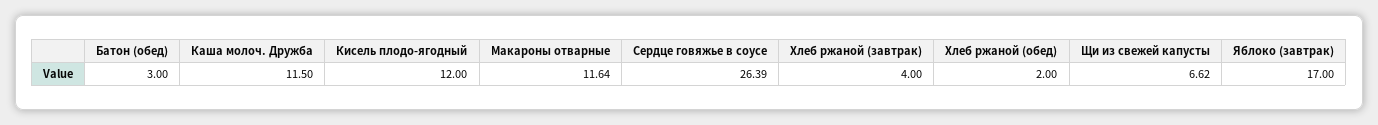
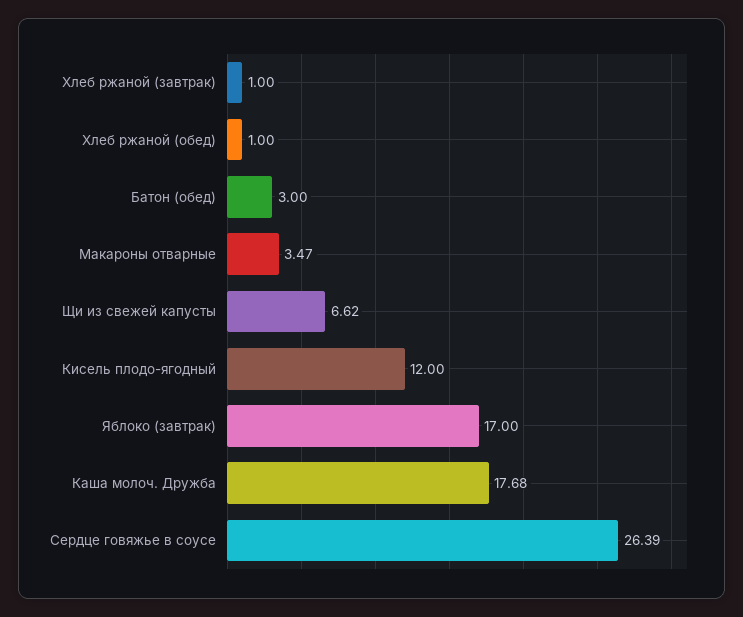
  {
    "Батон (обед)": 3,
-   "Каша молоч. Дружба": 11.5,
+   "Каша молоч. Дружба": 17.68,
    "Кисель плодо-ягодный": 12,
-   "Макароны отварные": 11.64,
+   "Макароны отварные": 3.47,
    "Сердце говяжье в соусе": 26.39,
-   "Хлеб ржаной (завтрак)": 4,
+   "Хлеб ржаной (завтрак)": 1,
-   "Хлеб ржаной (обед)": 2,
+   "Хлеб ржаной (обед)": 1,
    "Щи из свежей капусты": 6.62,
    "Яблоко (завтрак)": 17
  }

